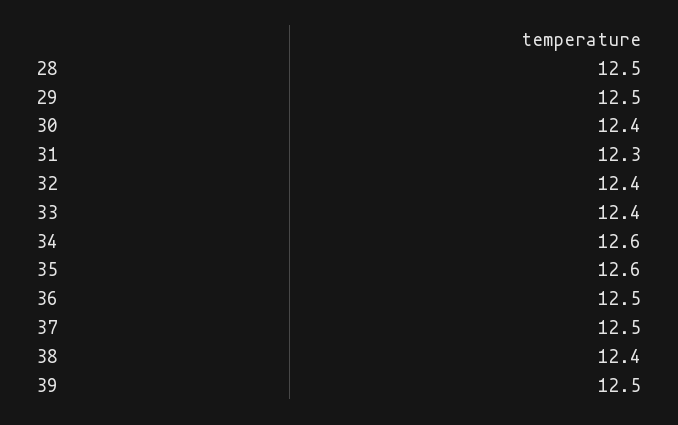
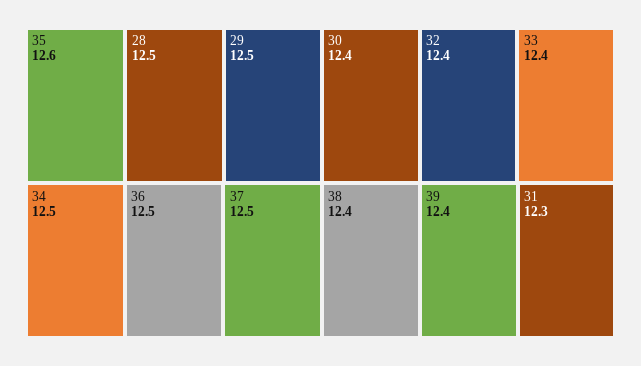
  {
    "28": 12.5,
    "29": 12.5,
    "30": 12.4,
    "31": 12.3,
    "32": 12.4,
    "33": 12.4,
-   "34": 12.6,
+   "34": 12.5,
    "35": 12.6,
    "36": 12.5,
    "37": 12.5,
    "38": 12.4,
-   "39": 12.5
+   "39": 12.4
  }

